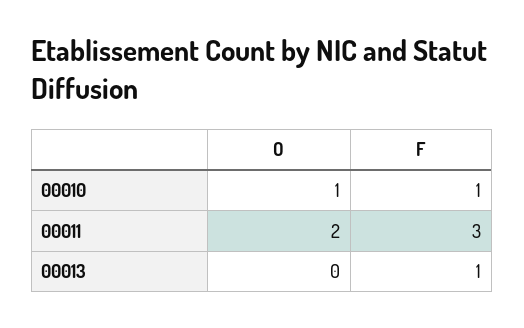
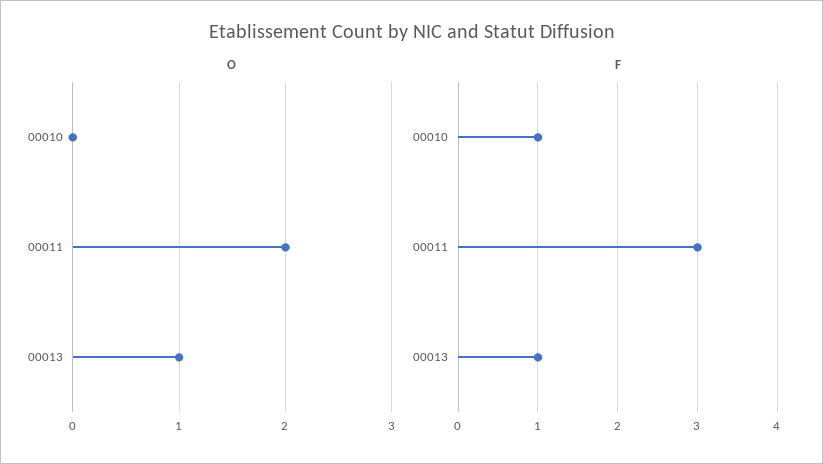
  {
    "O": {
-     "00010": 1,
+     "00010": 0,
      "00011": 2,
-     "00013": 0
+     "00013": 1
    },
    "F": {
      "00010": 1,
      "00011": 3,
      "00013": 1
    }
  }

